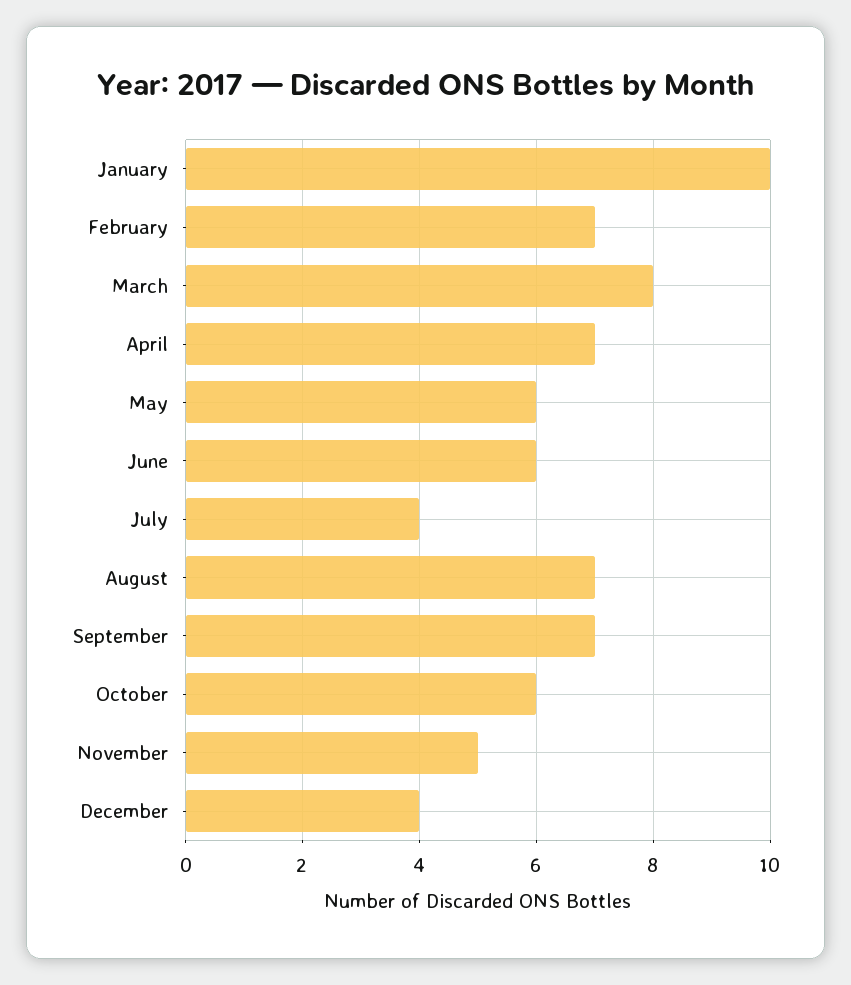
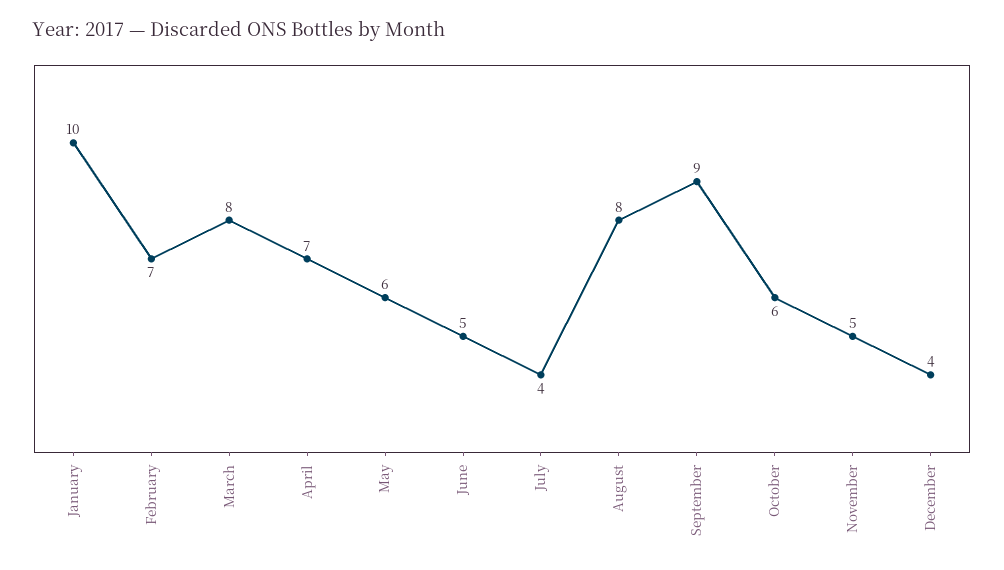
  {
    "January": 10,
    "February": 7,
    "March": 8,
    "April": 7,
    "May": 6,
-   "June": 6,
+   "June": 5,
    "July": 4,
-   "August": 7,
+   "August": 8,
-   "September": 7,
+   "September": 9,
    "October": 6,
    "November": 5,
    "December": 4
  }

